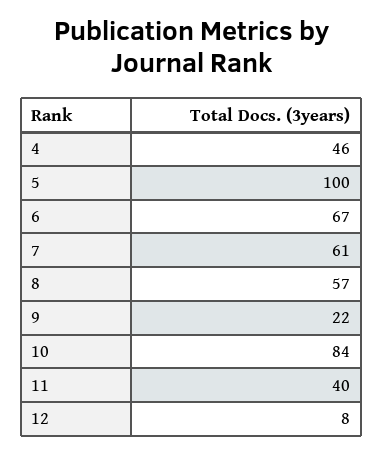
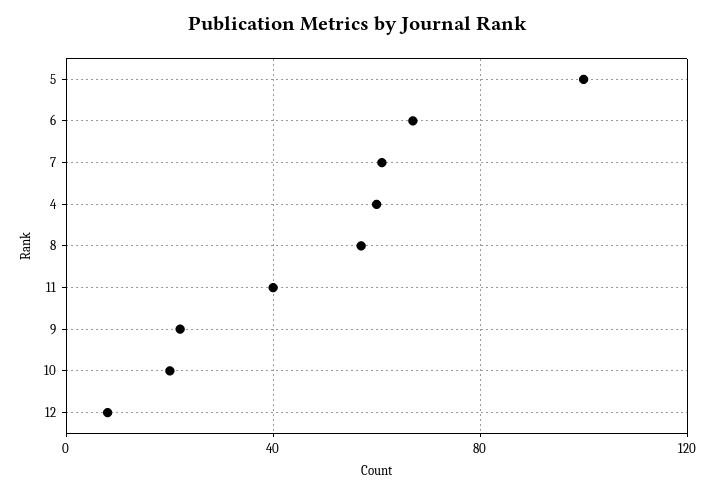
  {
-   "4": 46,
+   "4": 60,
    "5": 100,
    "6": 67,
    "7": 61,
    "8": 57,
    "9": 22,
-   "10": 84,
+   "10": 20,
    "11": 40,
    "12": 8
  }

